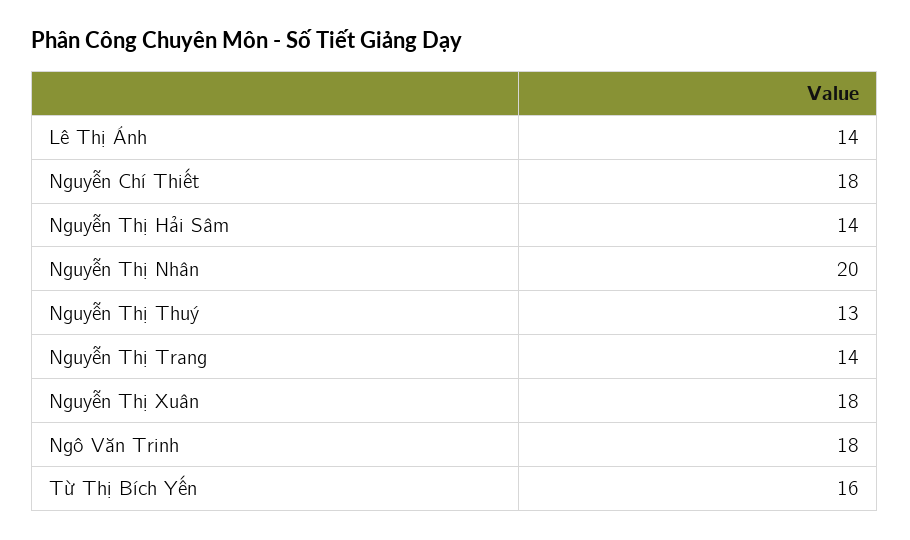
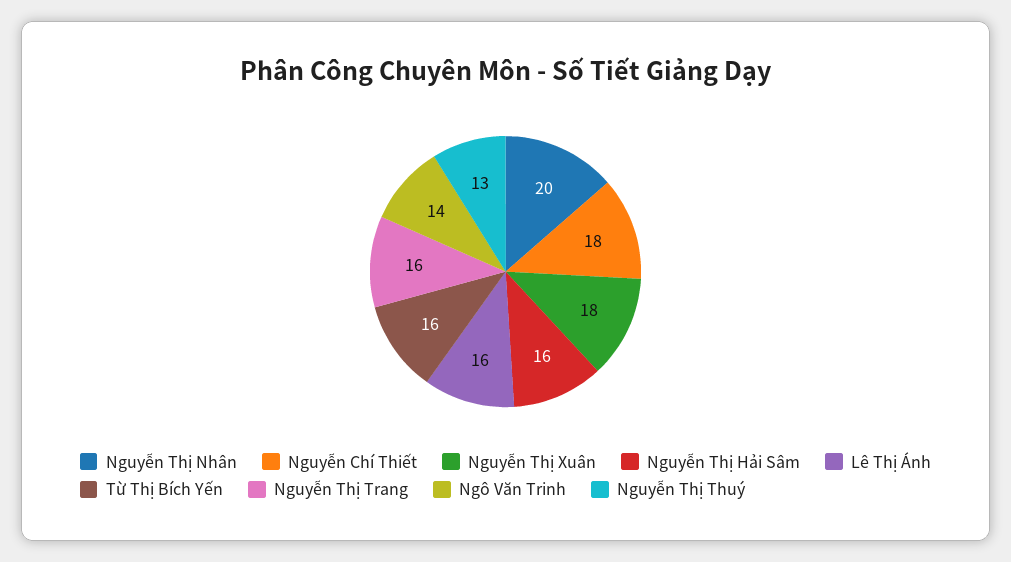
  {
-   "Lê Thị Ánh": 14,
+   "Lê Thị Ánh": 16,
    "Nguyễn Chí Thiết": 18,
-   "Nguyễn Thị Hải Sâm": 14,
+   "Nguyễn Thị Hải Sâm": 16,
    "Nguyễn Thị Nhân": 20,
    "Nguyễn Thị Thuý": 13,
-   "Nguyễn Thị Trang": 14,
+   "Nguyễn Thị Trang": 16,
    "Nguyễn Thị Xuân": 18,
-   "Ngô Văn Trinh": 18,
+   "Ngô Văn Trinh": 14,
    "Từ Thị Bích Yến": 16
  }

